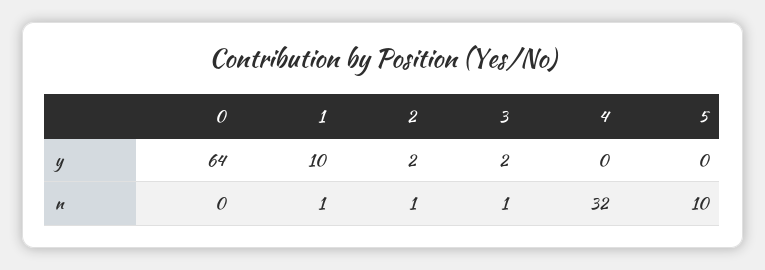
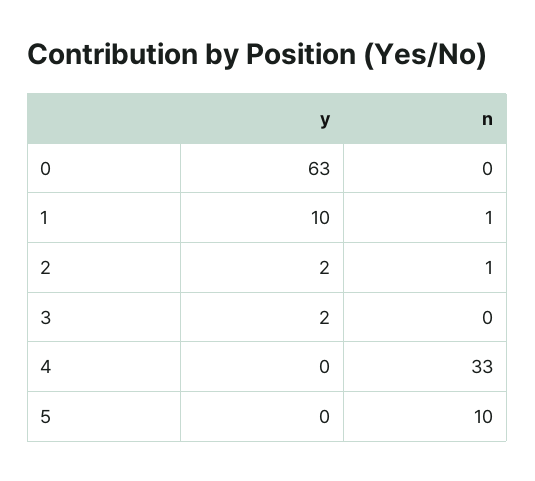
  {
    "0": {
-     "y": 64,
+     "y": 63,
      "n": 0
    },
    "1": {
      "y": 10,
      "n": 1
    },
    "2": {
      "y": 2,
      "n": 1
    },
    "3": {
      "y": 2,
-     "n": 1
+     "n": 0
    },
    "4": {
      "y": 0,
-     "n": 32
+     "n": 33
    },
    "5": {
      "y": 0,
      "n": 10
    }
  }

